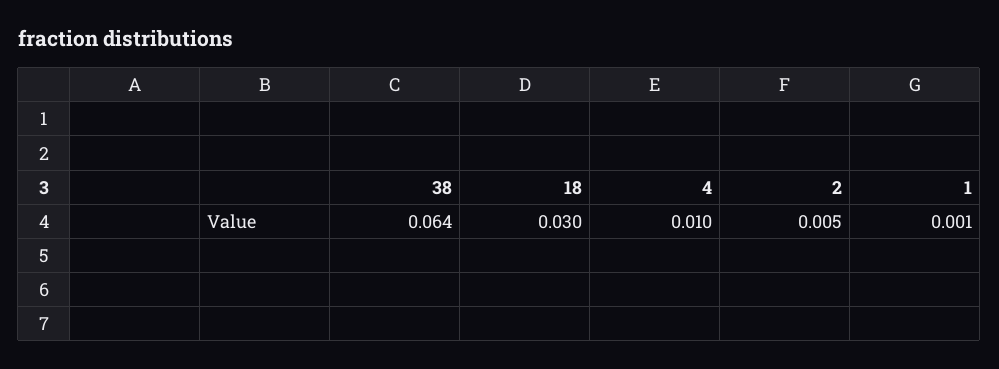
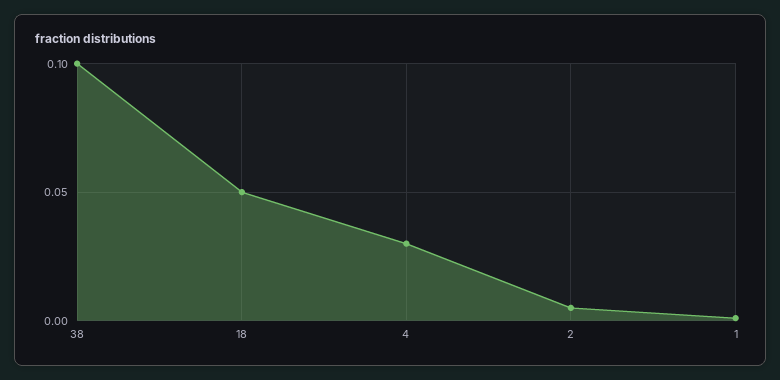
  {
-   "38": 0.064,
+   "38": 0.1,
-   "18": 0.03,
+   "18": 0.05,
-   "4": 0.01,
+   "4": 0.03,
    "2": 0.005,
    "1": 0.001
  }

